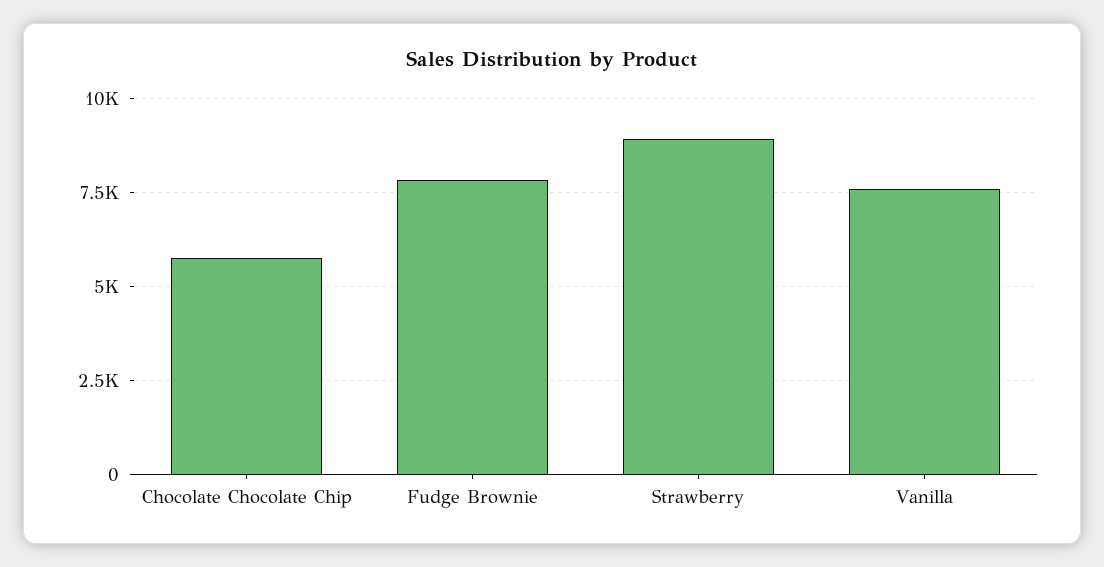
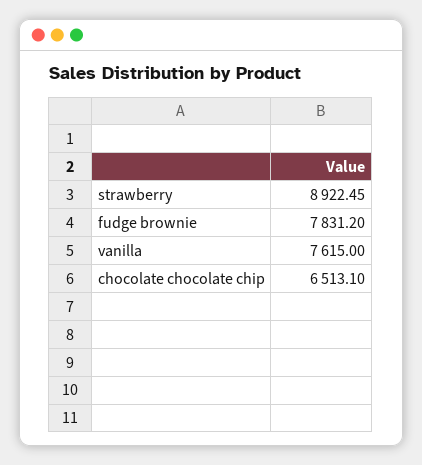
  {
-   "Chocolate Chocolate Chip": 5750,
+   "Chocolate Chocolate Chip": 6513.1,
    "Fudge Brownie": 7831.2,
    "Strawberry": 8922.45,
    "Vanilla": 7615
  }

